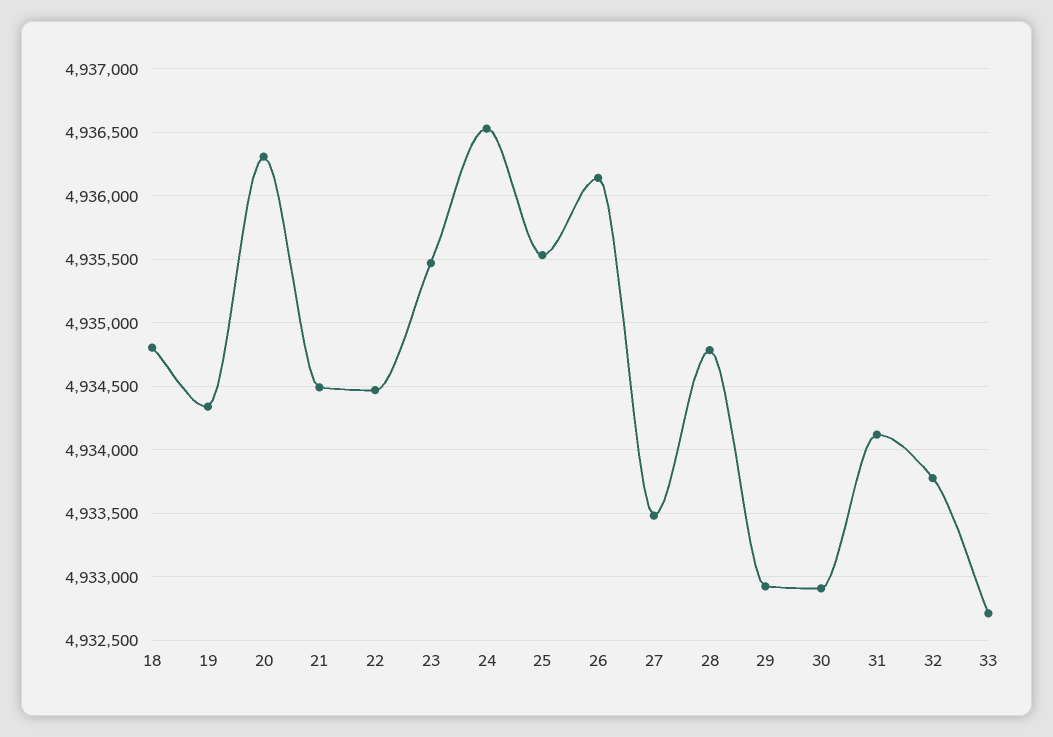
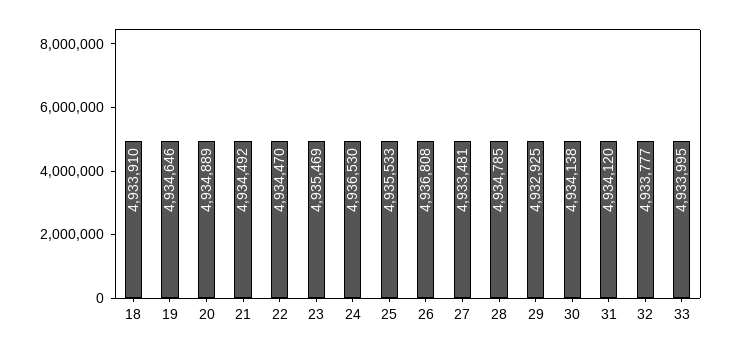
  {
-   "18": 4934800,
+   "18": 4933910,
-   "19": 4934350,
+   "19": 4934646,
-   "20": 4936300,
+   "20": 4934889,
    "21": 4934492,
    "22": 4934470,
    "23": 4935469,
    "24": 4936530,
    "25": 4935533,
-   "26": 4936150,
+   "26": 4936808,
    "27": 4933481,
    "28": 4934785,
    "29": 4932925,
-   "30": 4932900,
+   "30": 4934138,
    "31": 4934120,
    "32": 4933777,
-   "33": 4932700
+   "33": 4933995
  }

